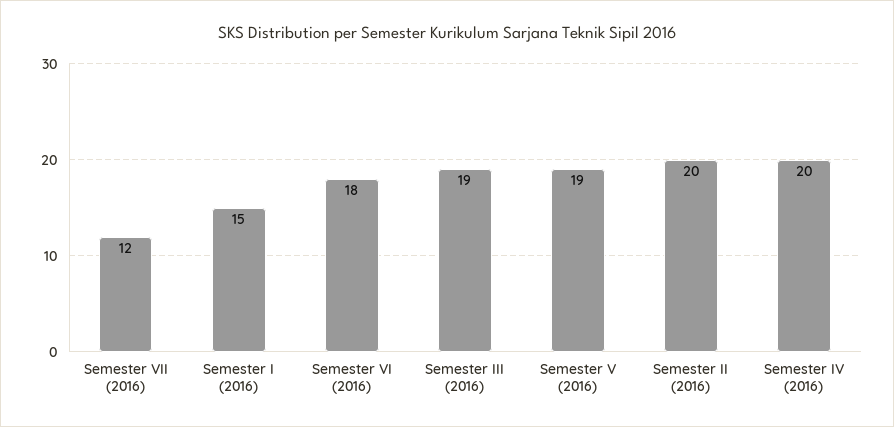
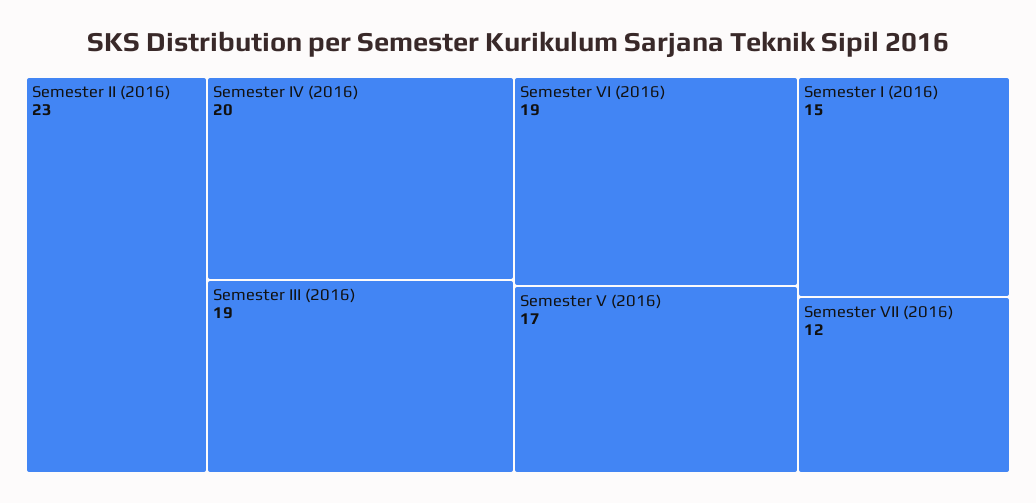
  {
    "Semester VII (2016)": 12,
    "Semester I (2016)": 15,
-   "Semester VI (2016)": 18,
+   "Semester VI (2016)": 19,
    "Semester III (2016)": 19,
-   "Semester V (2016)": 19,
+   "Semester V (2016)": 17,
-   "Semester II (2016)": 20,
+   "Semester II (2016)": 23,
    "Semester IV (2016)": 20
  }

